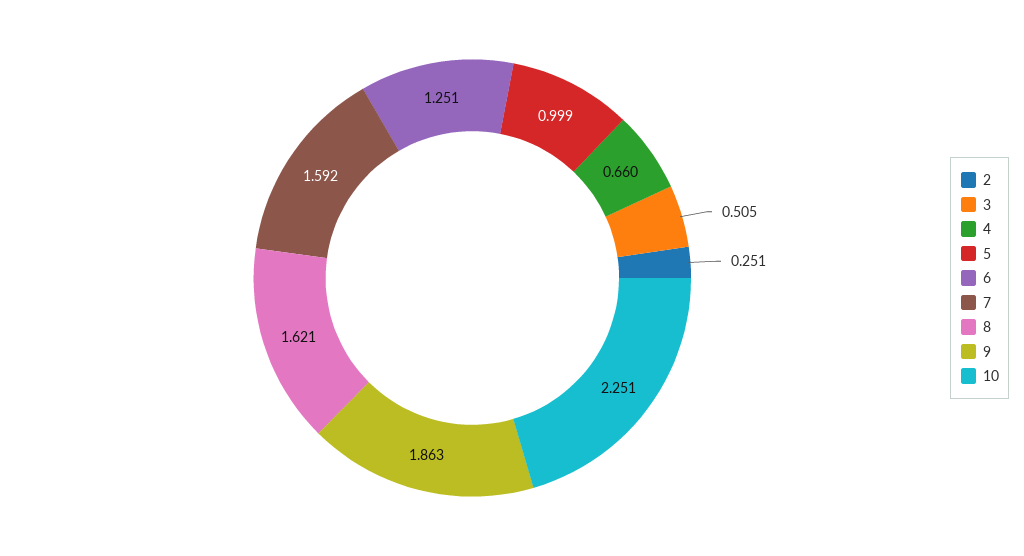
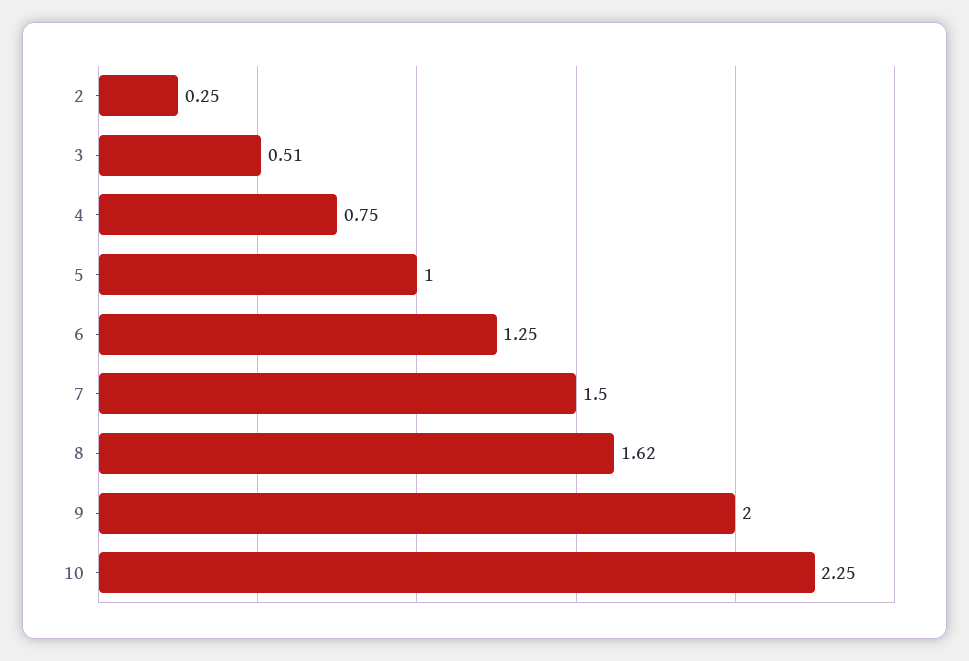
  {
    "2": 0.251,
    "3": 0.505,
-   "4": 0.66,
+   "4": 0.75,
    "5": 0.999,
    "6": 1.251,
-   "7": 1.592,
+   "7": 1.5,
    "8": 1.621,
-   "9": 1.863,
+   "9": 2,
    "10": 2.251
  }

